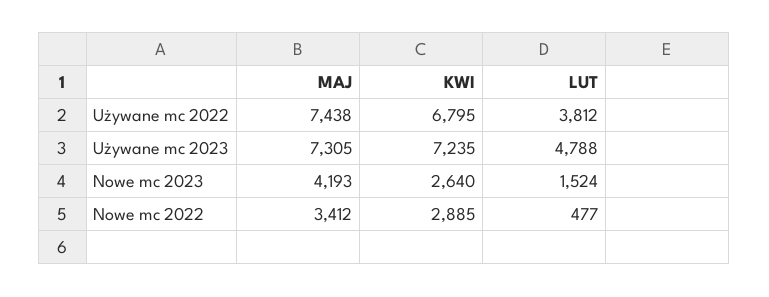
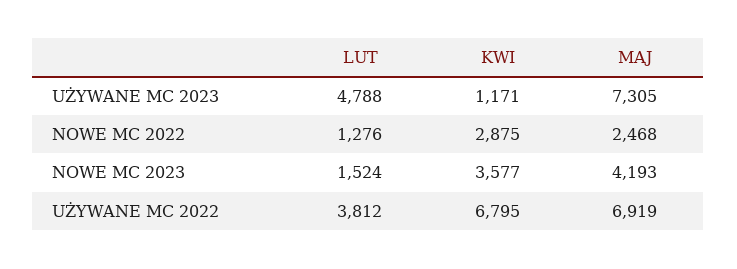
  {
    "MAJ": {
-     "Używane mc 2022": 7438,
+     "Używane mc 2022": 6919,
      "Używane mc 2023": 7305,
      "Nowe mc 2023": 4193,
-     "Nowe mc 2022": 3412
+     "Nowe mc 2022": 2468
    },
    "KWI": {
      "Używane mc 2022": 6795,
-     "Używane mc 2023": 7235,
+     "Używane mc 2023": 1171,
-     "Nowe mc 2023": 2640,
+     "Nowe mc 2023": 3577,
-     "Nowe mc 2022": 2885
+     "Nowe mc 2022": 2875
    },
    "LUT": {
      "Używane mc 2022": 3812,
      "Używane mc 2023": 4788,
      "Nowe mc 2023": 1524,
-     "Nowe mc 2022": 477
+     "Nowe mc 2022": 1276
    }
  }

